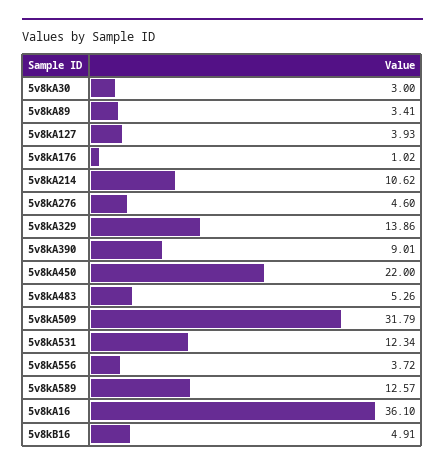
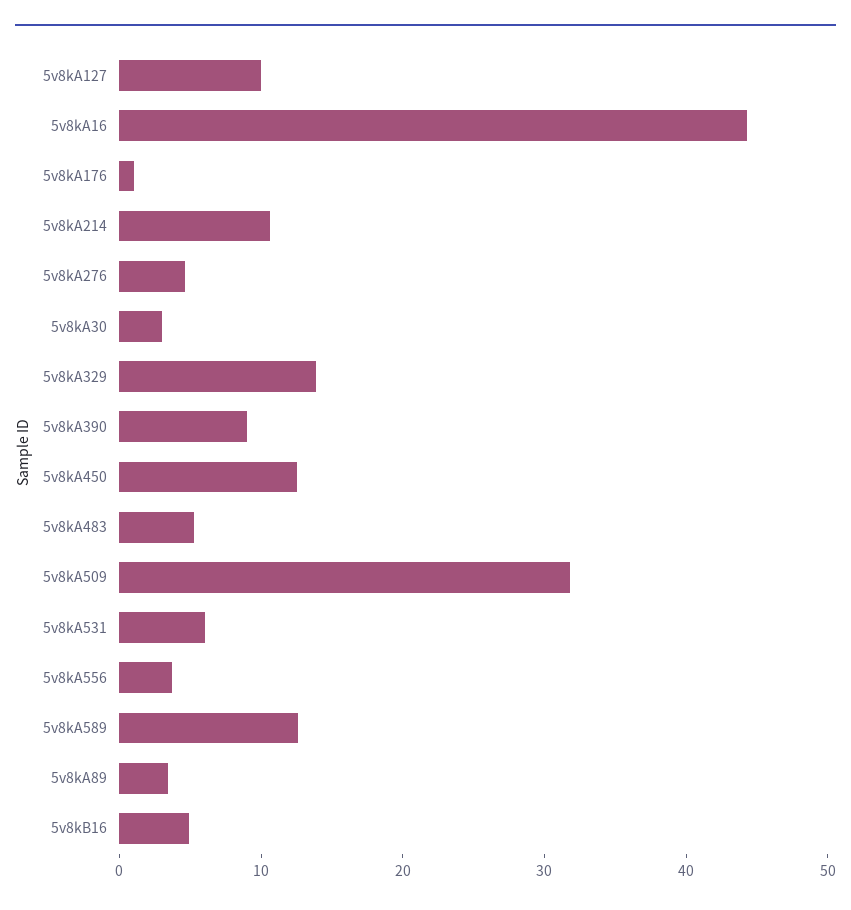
  {
    "5v8kA30": 3,
    "5v8kA89": 3.41,
-   "5v8kA127": 3.93,
+   "5v8kA127": 10,
    "5v8kA176": 1.02,
    "5v8kA214": 10.62,
    "5v8kA276": 4.6,
    "5v8kA329": 13.86,
    "5v8kA390": 9.01,
-   "5v8kA450": 22,
+   "5v8kA450": 12,
    "5v8kA483": 5.26,
    "5v8kA509": 31.79,
-   "5v8kA531": 12.34,
+   "5v8kA531": 6,
    "5v8kA556": 3.72,
    "5v8kA589": 12.57,
-   "5v8kA16": 36.1,
+   "5v8kA16": 44,
    "5v8kB16": 4.91
  }

